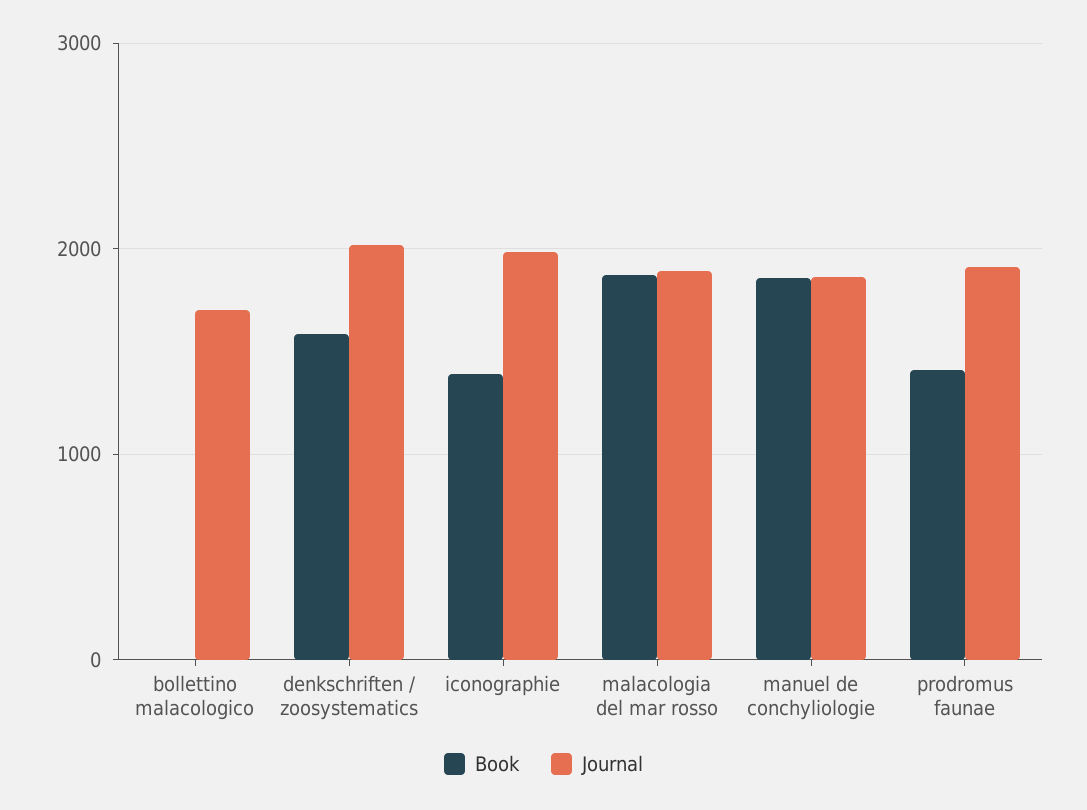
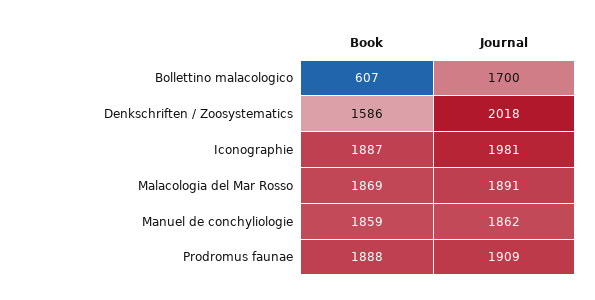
  {
    "Book": {
-     "bollettino malacologico": 0,
+     "bollettino malacologico": 607,
      "denkschriften / zoosystematics": 1586,
-     "iconographie": 1400,
+     "iconographie": 1887,
      "malacologia del mar rosso": 1869,
      "manuel de conchyliologie": 1859,
-     "prodromus faunae": 1400
+     "prodromus faunae": 1888
    },
    "Journal": {
      "bollettino malacologico": 1700,
      "denkschriften / zoosystematics": 2018,
      "iconographie": 1981,
      "malacologia del mar rosso": 1891,
      "manuel de conchyliologie": 1862,
      "prodromus faunae": 1909
    }
  }

